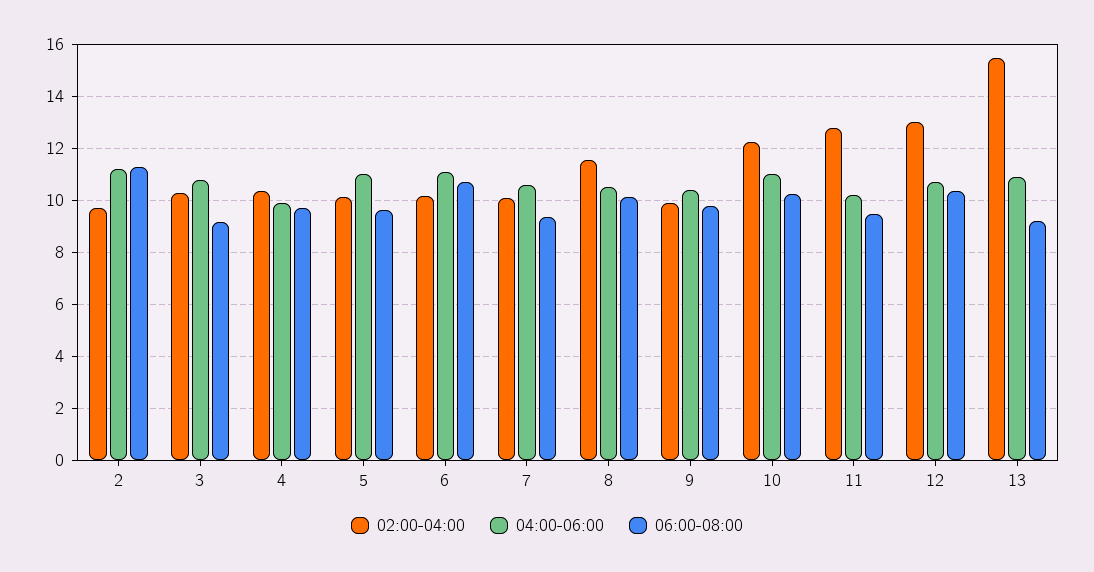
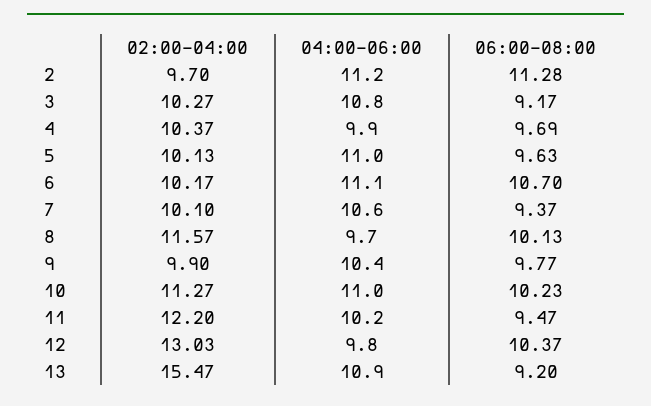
  {
    "02:00-04:00": {
      "2": 9.7,
      "3": 10.27,
      "4": 10.37,
      "5": 10.13,
      "6": 10.17,
      "7": 10.1,
      "8": 11.57,
      "9": 9.9,
-     "10": 12.25,
+     "10": 11.27,
-     "11": 12.75,
+     "11": 12.2,
      "12": 13.03,
      "13": 15.47
    },
    "04:00-06:00": {
      "2": 11.2,
      "3": 10.8,
      "4": 9.9,
      "5": 11,
      "6": 11.1,
      "7": 10.6,
-     "8": 10.5,
+     "8": 9.7,
      "9": 10.4,
      "10": 11,
      "11": 10.2,
-     "12": 10.75,
+     "12": 9.8,
      "13": 10.9
    },
    "06:00-08:00": {
      "2": 11.28,
      "3": 9.17,
      "4": 9.69,
      "5": 9.63,
      "6": 10.7,
      "7": 9.37,
      "8": 10.13,
      "9": 9.77,
      "10": 10.23,
      "11": 9.47,
      "12": 10.37,
      "13": 9.2
    }
  }

